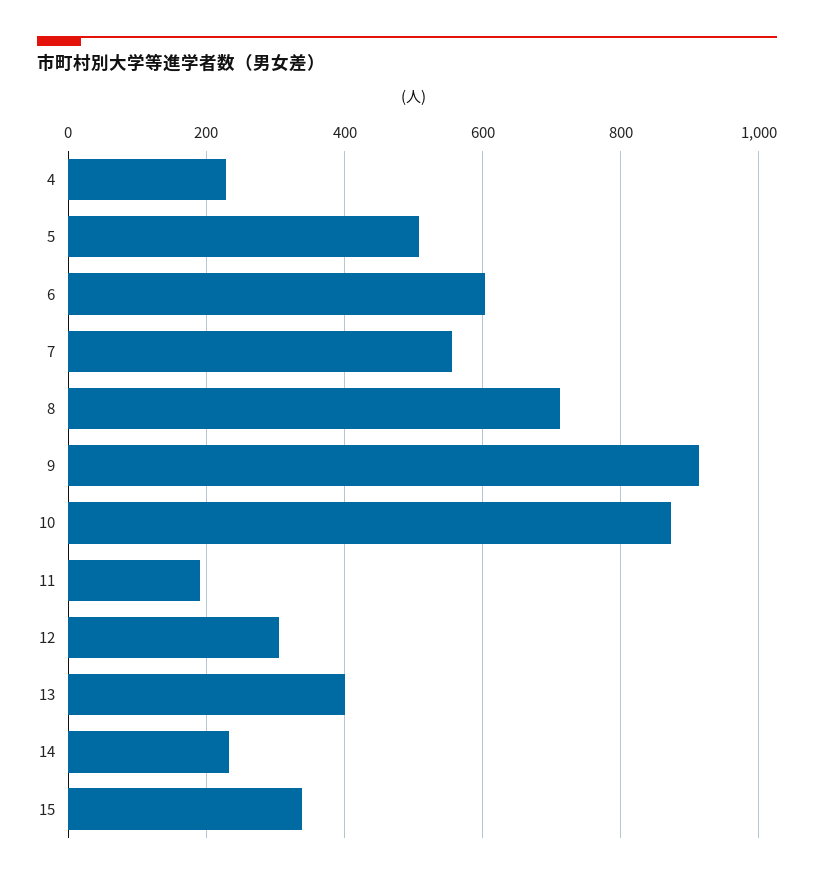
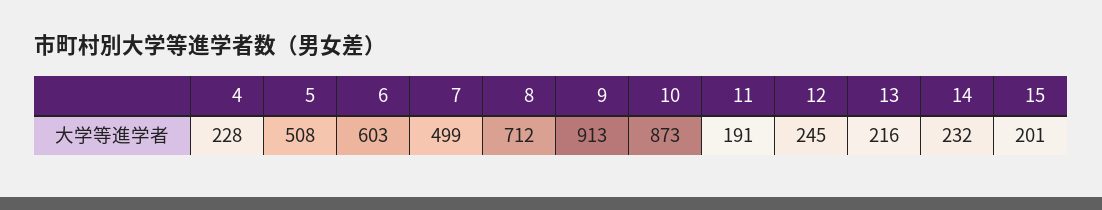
  {
    "4": 228,
    "5": 508,
    "6": 603,
-   "7": 560,
+   "7": 499,
    "8": 712,
    "9": 913,
    "10": 873,
    "11": 191,
-   "12": 300,
+   "12": 245,
-   "13": 400,
+   "13": 216,
    "14": 232,
-   "15": 340
+   "15": 201
  }

